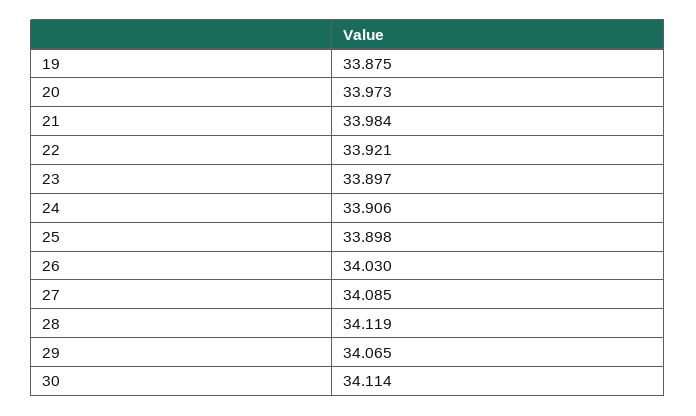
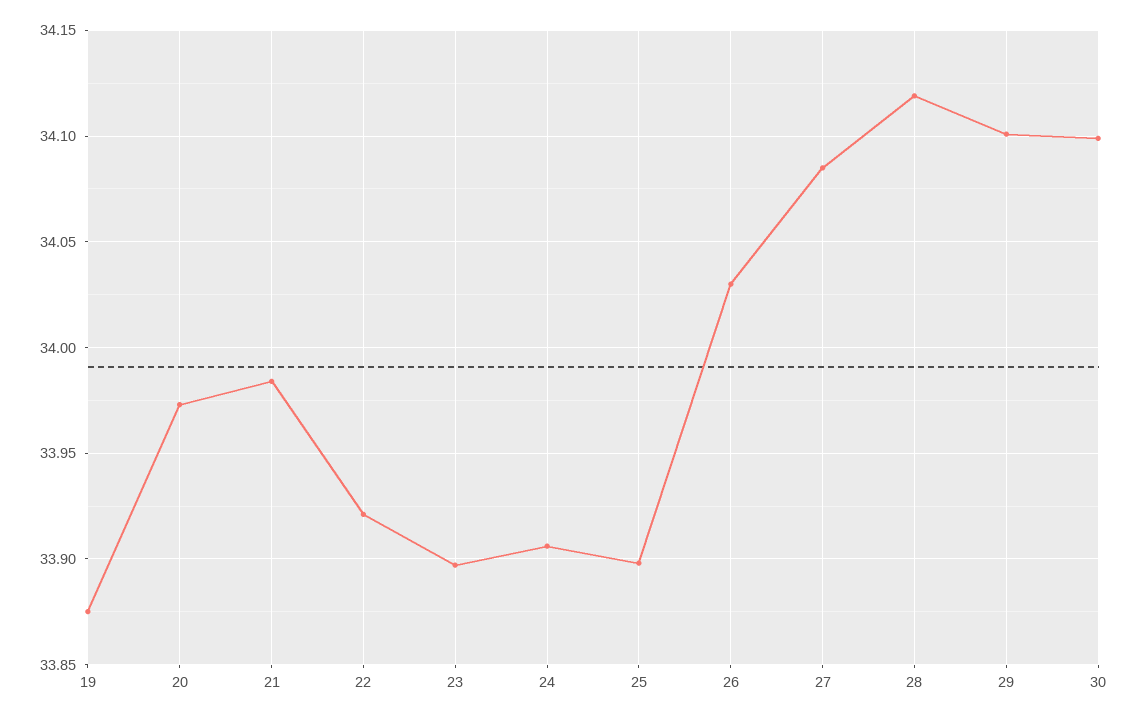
  {
    "19": 33.875,
    "20": 33.973,
    "21": 33.984,
    "22": 33.921,
    "23": 33.897,
    "24": 33.906,
    "25": 33.898,
    "26": 34.03,
    "27": 34.085,
    "28": 34.119,
-   "29": 34.065,
+   "29": 34.1,
-   "30": 34.114
+   "30": 34.1
  }

